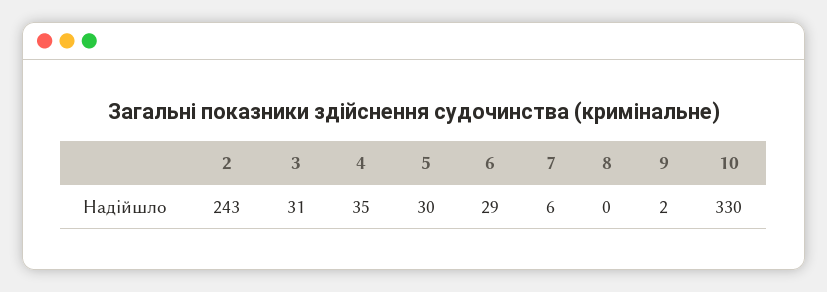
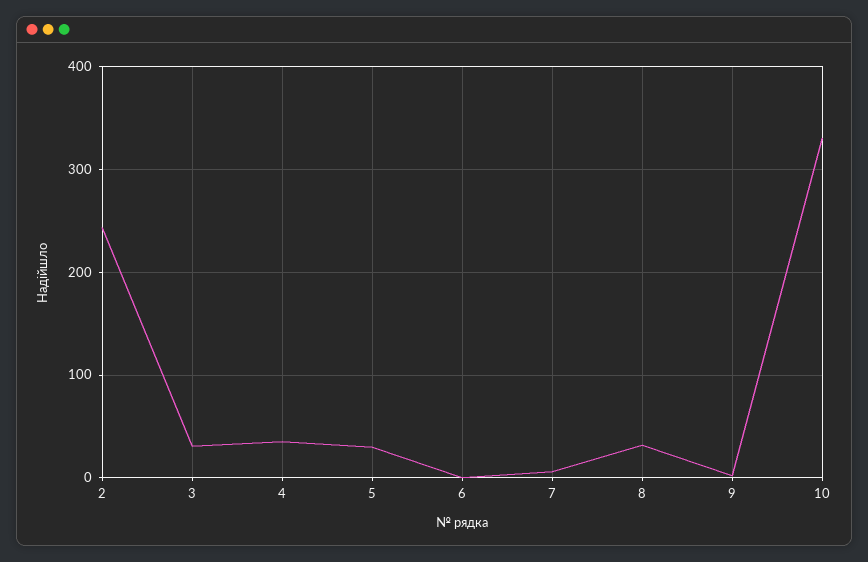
  {
    "2": 243,
    "3": 31,
    "4": 35,
    "5": 30,
-   "6": 29,
+   "6": 0,
    "7": 6,
-   "8": 0,
+   "8": 30,
    "9": 2,
    "10": 330
  }

